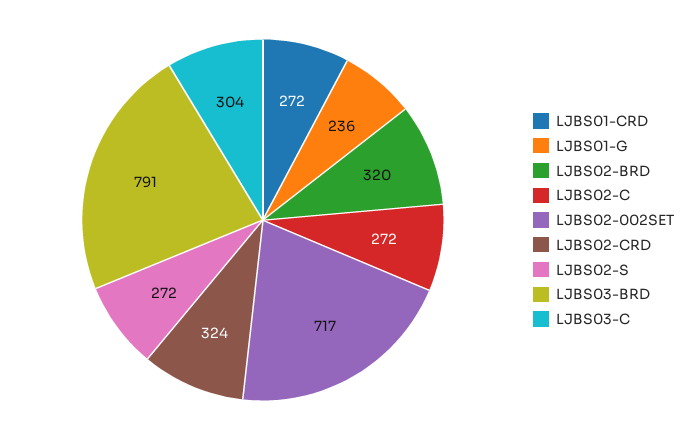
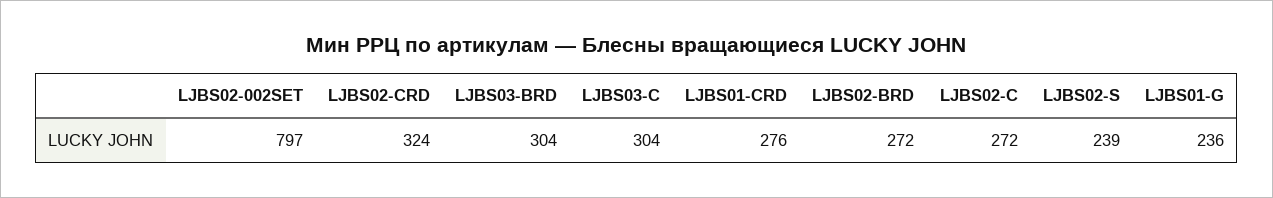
  {
-   "LJBS01-CRD": 272,
+   "LJBS01-CRD": 276,
    "LJBS01-G": 236,
-   "LJBS02-BRD": 320,
+   "LJBS02-BRD": 272,
    "LJBS02-C": 272,
-   "LJBS02-002SET": 717,
+   "LJBS02-002SET": 797,
    "LJBS02-CRD": 324,
-   "LJBS02-S": 272,
+   "LJBS02-S": 239,
-   "LJBS03-BRD": 791,
+   "LJBS03-BRD": 304,
    "LJBS03-C": 304
  }

